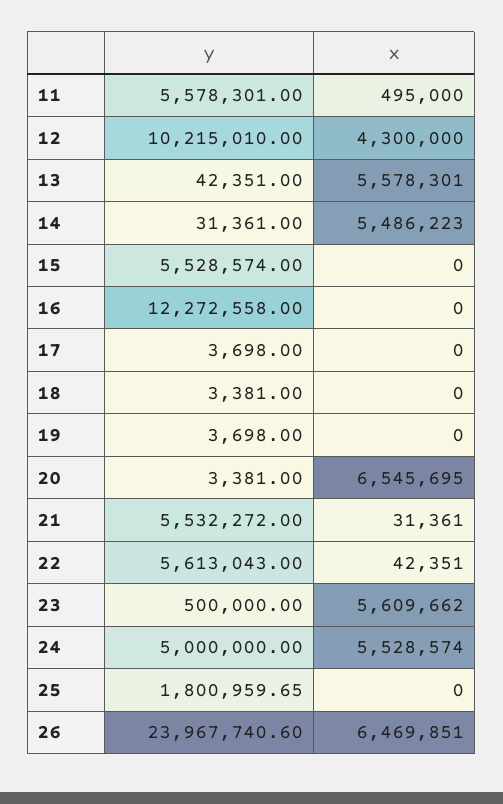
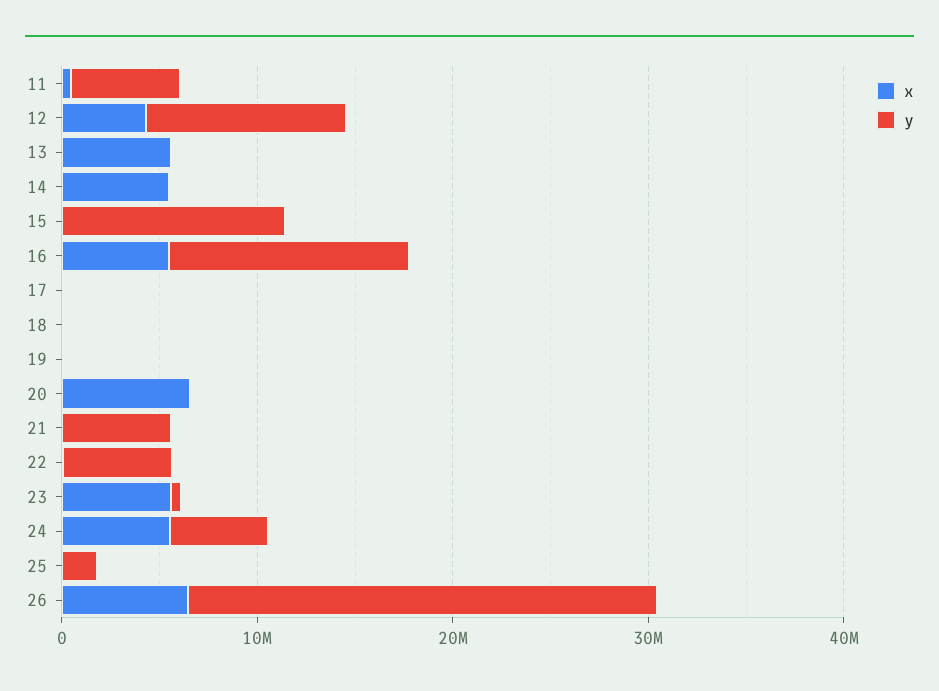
  {
    "y": {
      "11": 5578301,
      "12": 10215010,
      "13": 42351,
      "14": 31361,
-     "15": 5528574,
+     "15": 12000000,
      "16": 12272558,
      "17": 3698,
      "18": 3381,
      "19": 3698,
      "20": 3381,
      "21": 5532272,
      "22": 5613043,
      "23": 500000,
      "24": 5000000,
      "25": 1800959.65,
      "26": 23967740.6
    },
    "x": {
      "11": 495000,
      "12": 4300000,
      "13": 5578301,
      "14": 5486223,
      "15": 0,
-     "16": 0,
+     "16": 6000000,
      "17": 0,
      "18": 0,
      "19": 0,
      "20": 6545695,
      "21": 31361,
      "22": 42351,
      "23": 5609662,
      "24": 5528574,
      "25": 0,
      "26": 6469851
    }
  }

